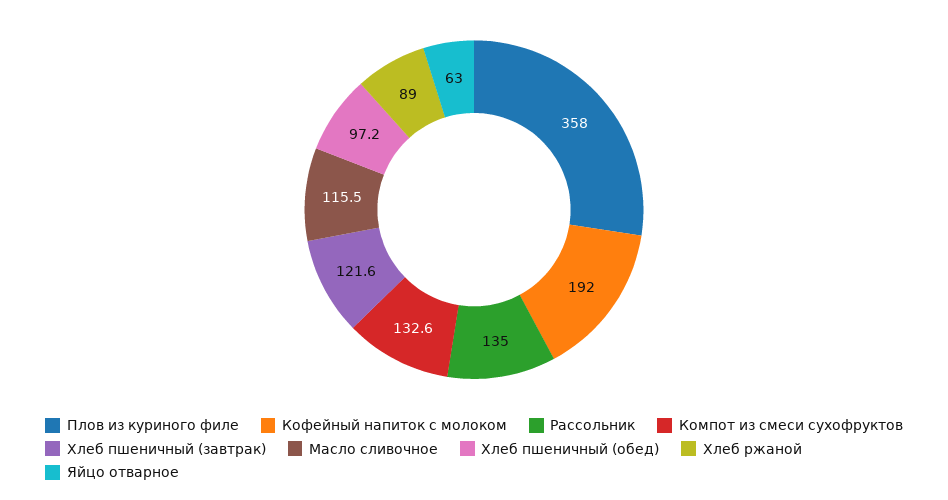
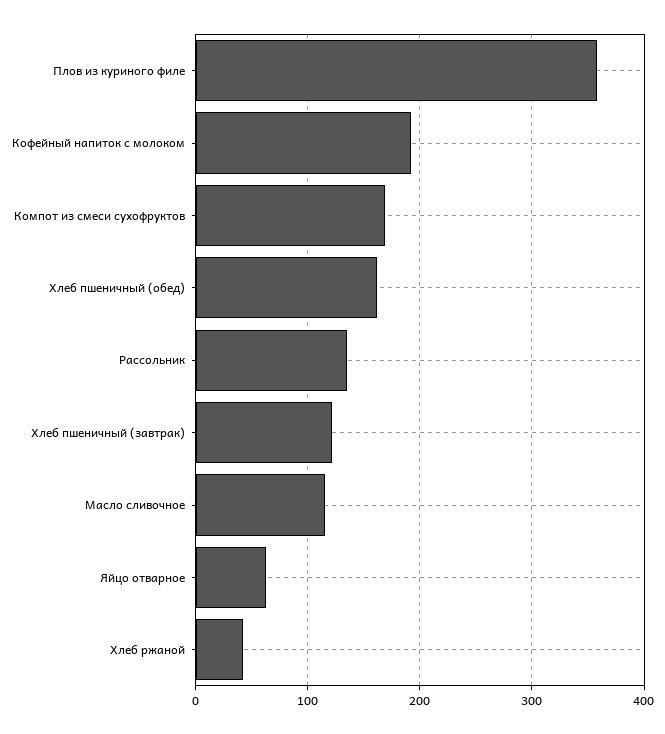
  {
    "Плов из куриного филе": 358,
    "Кофейный напиток с молоком": 192,
    "Рассольник": 135,
-   "Компот из смеси сухофруктов": 132.6,
+   "Компот из смеси сухофруктов": 170,
    "Хлеб пшеничный (завтрак)": 121.6,
    "Масло сливочное": 115.5,
-   "Хлеб пшеничный (обед)": 97.2,
+   "Хлеб пшеничный (обед)": 160,
-   "Хлеб ржаной": 89,
+   "Хлеб ржаной": 40,
    "Яйцо отварное": 63
  }

